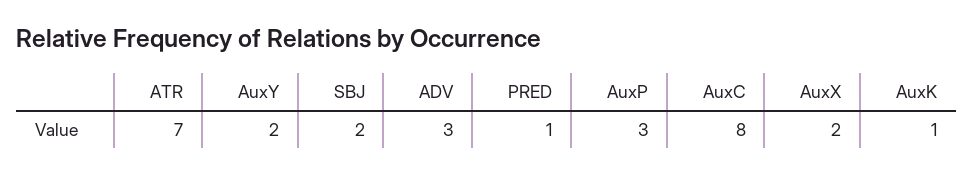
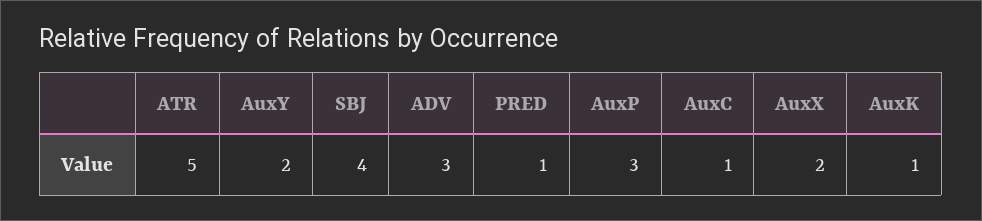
  {
-   "ATR": 7,
+   "ATR": 5,
    "AuxY": 2,
-   "SBJ": 2,
+   "SBJ": 4,
    "ADV": 3,
    "PRED": 1,
    "AuxP": 3,
-   "AuxC": 8,
+   "AuxC": 1,
    "AuxX": 2,
    "AuxK": 1
  }

